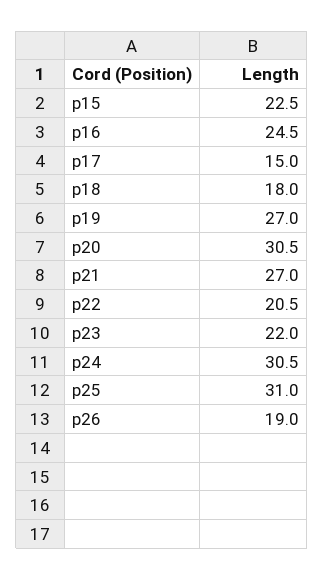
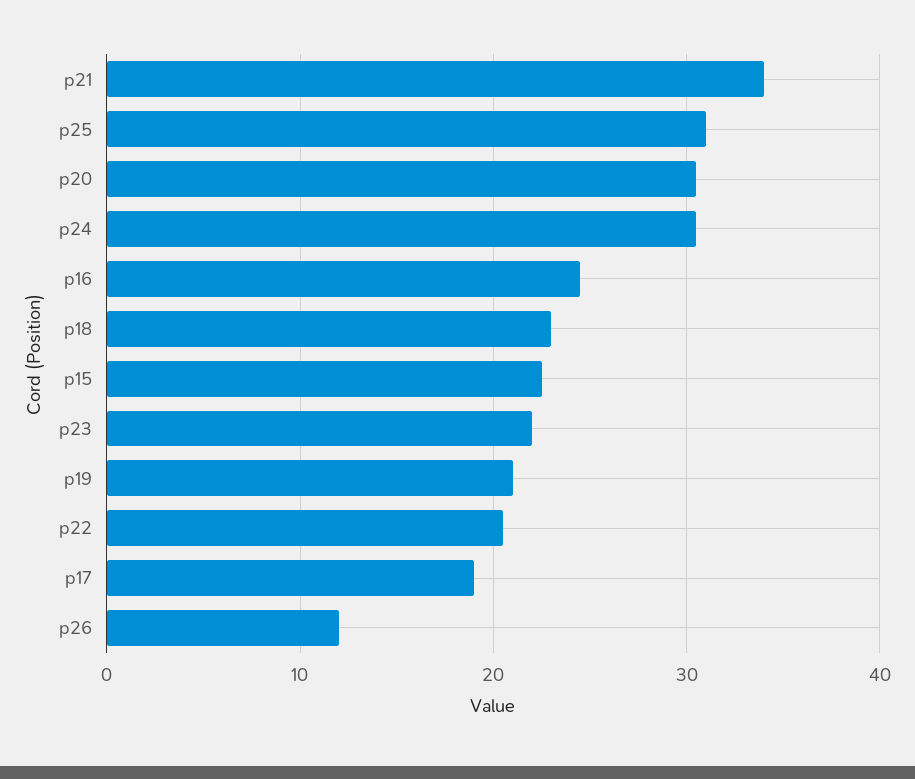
  {
    "p15": 22.5,
    "p16": 24.5,
-   "p17": 15,
+   "p17": 19,
-   "p18": 18,
+   "p18": 23,
-   "p19": 27,
+   "p19": 21,
    "p20": 30.5,
-   "p21": 27,
+   "p21": 34,
    "p22": 20.5,
    "p23": 22,
    "p24": 30.5,
    "p25": 31,
-   "p26": 19
+   "p26": 12
  }

